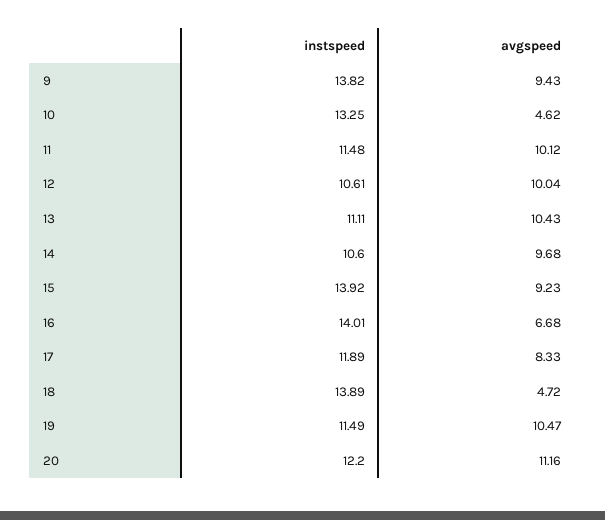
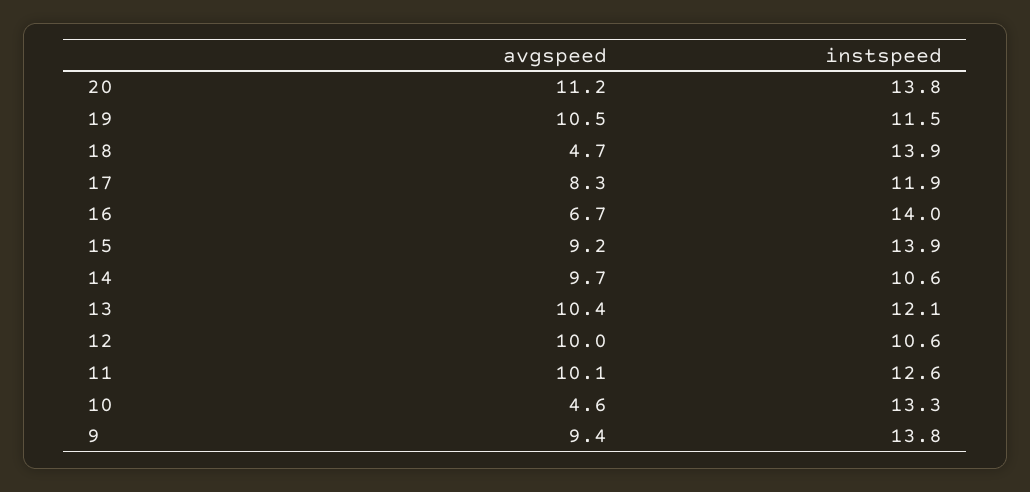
  {
    "instspeed": {
      "9": 13.82,
      "10": 13.25,
-     "11": 11.48,
+     "11": 12.6,
      "12": 10.61,
-     "13": 11.11,
+     "13": 12.1,
      "14": 10.6,
      "15": 13.92,
      "16": 14.01,
      "17": 11.89,
      "18": 13.89,
      "19": 11.49,
-     "20": 12.2
+     "20": 13.8
    },
    "avgspeed": {
      "9": 9.43,
      "10": 4.62,
      "11": 10.12,
      "12": 10.04,
      "13": 10.43,
      "14": 9.68,
      "15": 9.23,
      "16": 6.68,
      "17": 8.33,
      "18": 4.72,
      "19": 10.47,
      "20": 11.16
    }
  }

